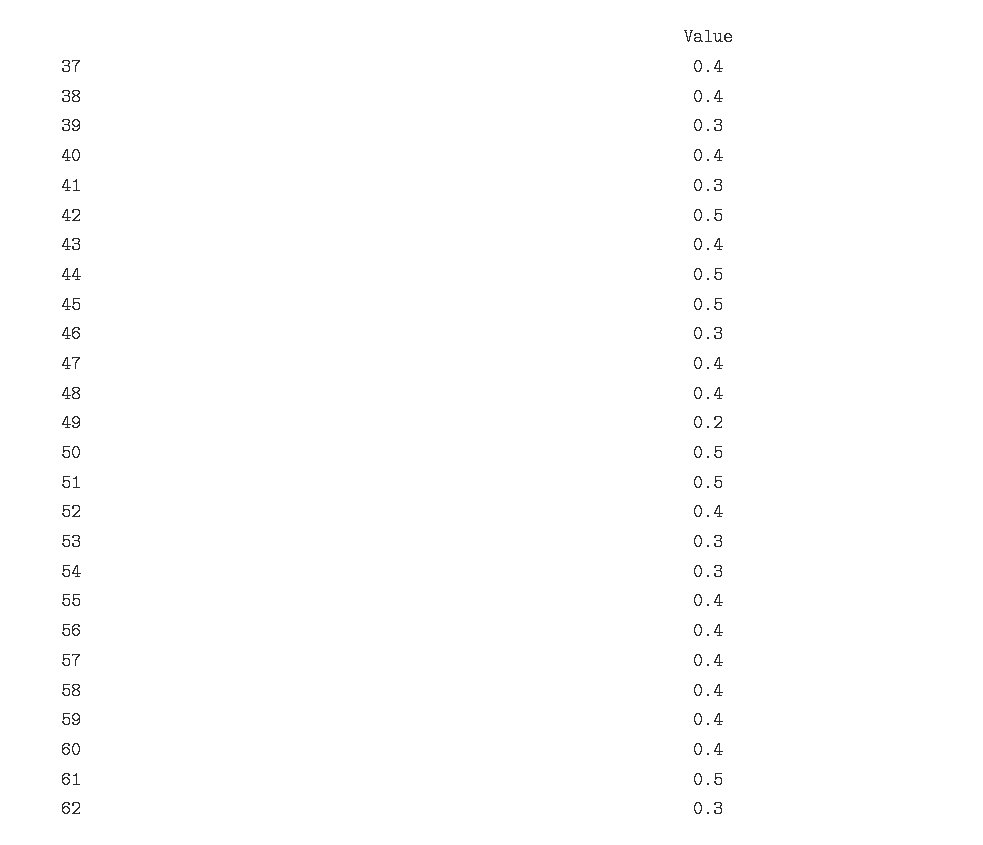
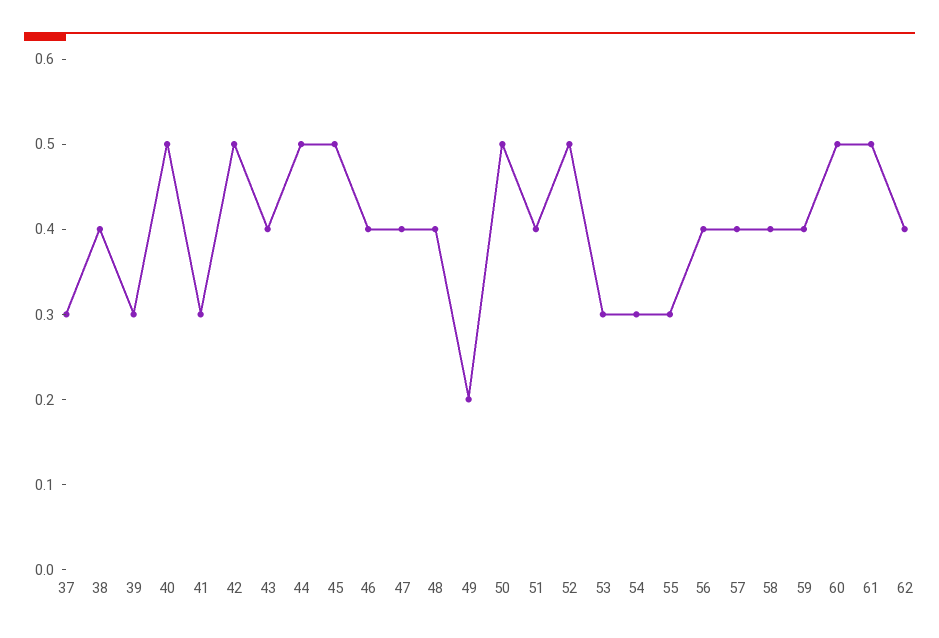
  {
-   "37": 0.4,
+   "37": 0.3,
    "38": 0.4,
    "39": 0.3,
-   "40": 0.4,
+   "40": 0.5,
    "41": 0.3,
    "42": 0.5,
    "43": 0.4,
    "44": 0.5,
    "45": 0.5,
-   "46": 0.3,
+   "46": 0.4,
    "47": 0.4,
    "48": 0.4,
    "49": 0.2,
    "50": 0.5,
-   "51": 0.5,
+   "51": 0.4,
-   "52": 0.4,
+   "52": 0.5,
    "53": 0.3,
    "54": 0.3,
-   "55": 0.4,
+   "55": 0.3,
    "56": 0.4,
    "57": 0.4,
    "58": 0.4,
    "59": 0.4,
-   "60": 0.4,
+   "60": 0.5,
    "61": 0.5,
-   "62": 0.3
+   "62": 0.4
  }

